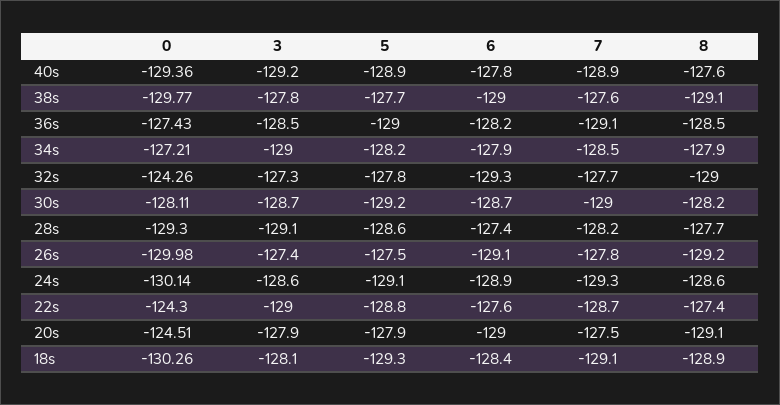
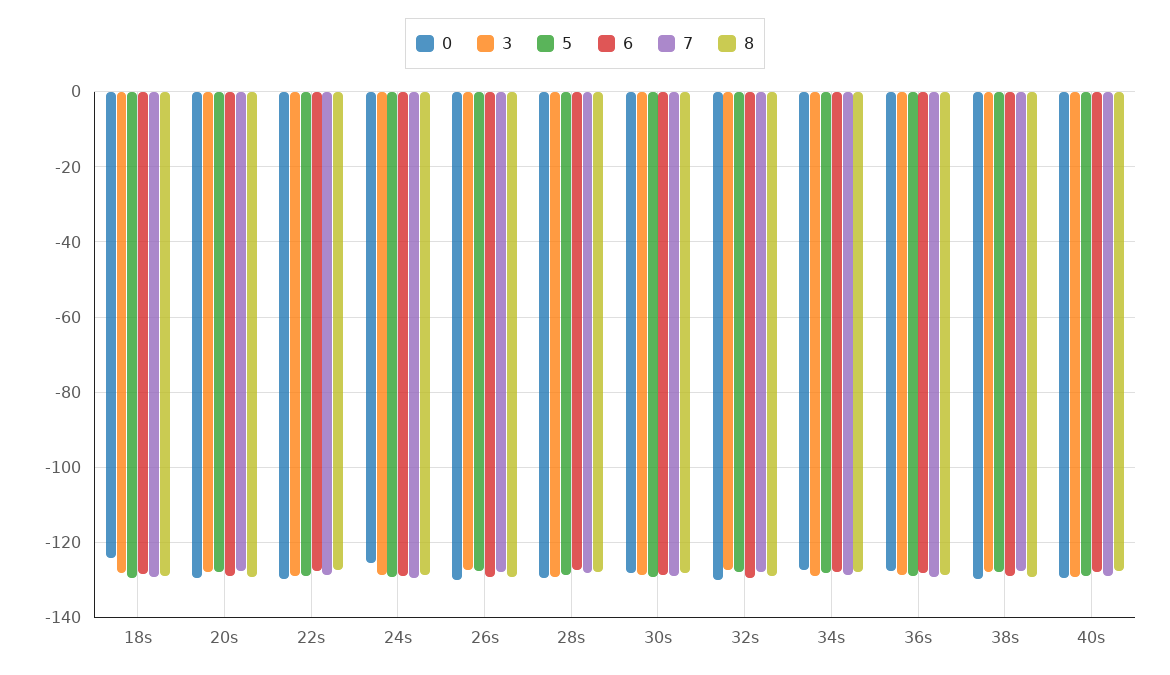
  {
    "0": {
      "40s": -129.36,
      "38s": -129.77,
      "36s": -127.43,
      "34s": -127.21,
-     "32s": -124.26,
+     "32s": -130,
      "30s": -128.11,
      "28s": -129.3,
      "26s": -129.98,
-     "24s": -130.14,
+     "24s": -126,
-     "22s": -124.3,
+     "22s": -130,
-     "20s": -124.51,
+     "20s": -130,
-     "18s": -130.26
+     "18s": -124
    },
    "3": {
      "40s": -129.2,
      "38s": -127.8,
      "36s": -128.5,
      "34s": -129,
      "32s": -127.3,
      "30s": -128.7,
      "28s": -129.1,
      "26s": -127.4,
      "24s": -128.6,
      "22s": -129,
      "20s": -127.9,
      "18s": -128.1
    },
    "5": {
      "40s": -128.9,
      "38s": -127.7,
      "36s": -129,
      "34s": -128.2,
      "32s": -127.8,
      "30s": -129.2,
      "28s": -128.6,
      "26s": -127.5,
      "24s": -129.1,
      "22s": -128.8,
      "20s": -127.9,
      "18s": -129.3
    },
    "6": {
      "40s": -127.8,
      "38s": -129,
      "36s": -128.2,
      "34s": -127.9,
      "32s": -129.3,
      "30s": -128.7,
      "28s": -127.4,
      "26s": -129.1,
      "24s": -128.9,
      "22s": -127.6,
      "20s": -129,
      "18s": -128.4
    },
    "7": {
      "40s": -128.9,
      "38s": -127.6,
      "36s": -129.1,
      "34s": -128.5,
      "32s": -127.7,
      "30s": -129,
      "28s": -128.2,
      "26s": -127.8,
      "24s": -129.3,
      "22s": -128.7,
      "20s": -127.5,
      "18s": -129.1
    },
    "8": {
      "40s": -127.6,
      "38s": -129.1,
      "36s": -128.5,
      "34s": -127.9,
      "32s": -129,
      "30s": -128.2,
      "28s": -127.7,
      "26s": -129.2,
      "24s": -128.6,
      "22s": -127.4,
      "20s": -129.1,
      "18s": -128.9
    }
  }

